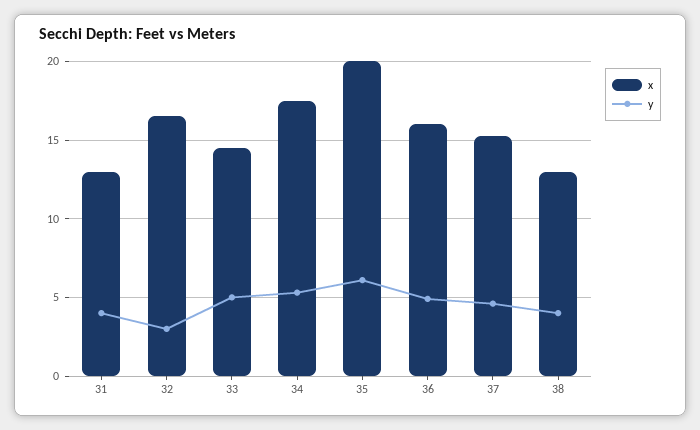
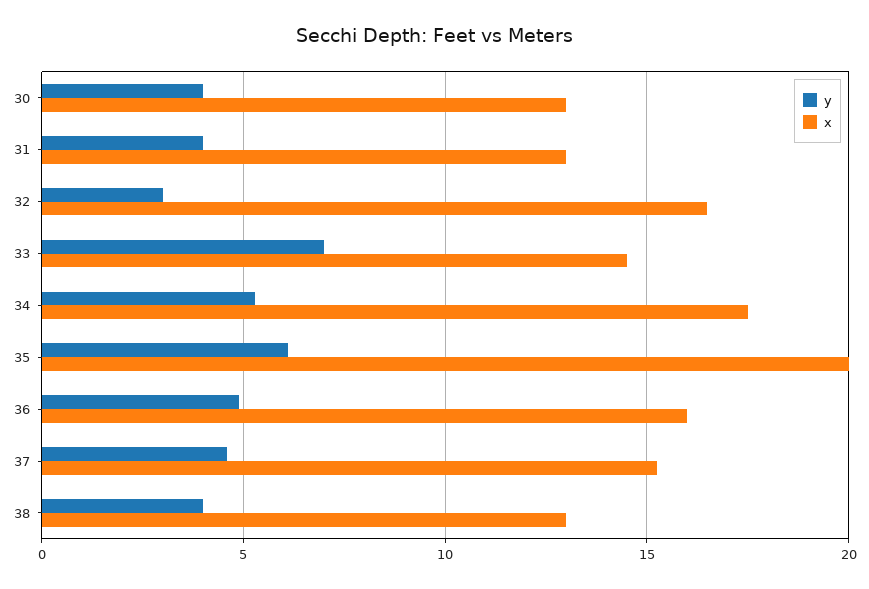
  {
    "x": {
      "31": 13,
      "32": 16.5,
      "33": 14.5,
      "34": 17.5,
      "35": 20,
      "36": 16,
      "37": 15.5,
-     "38": 13
+     "38": 13,
+     "30": 13
    },
    "y": {
      "31": 4,
      "32": 3,
-     "33": 5,
+     "33": 7,
      "34": 5.5,
      "35": 6,
      "36": 5,
      "37": 4.5,
-     "38": 4
+     "38": 4,
+     "30": 4
    }
  }

